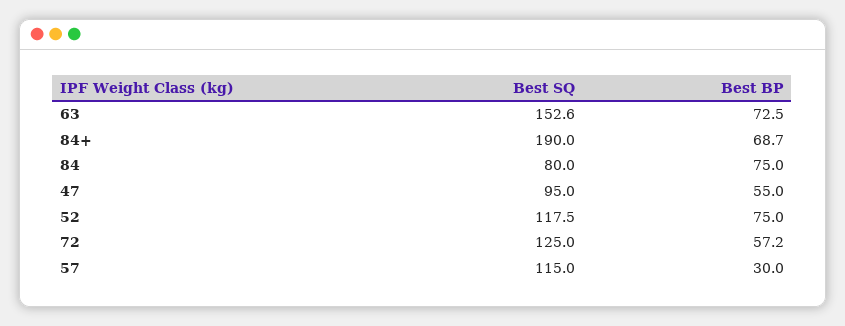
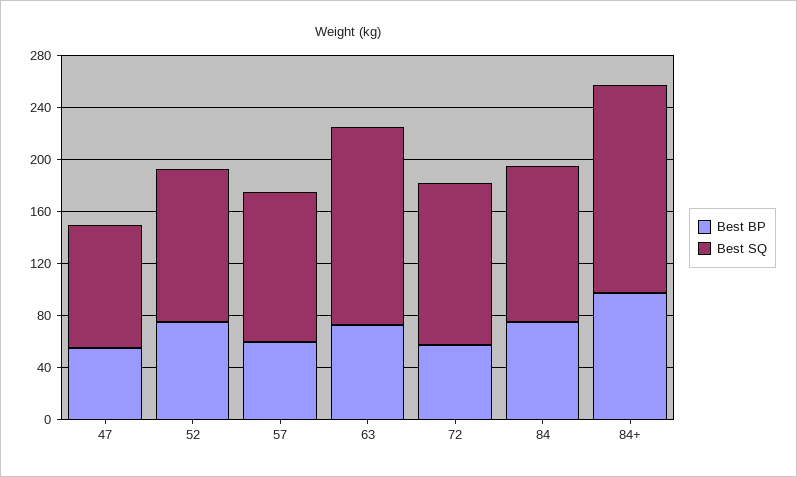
  {
    "Best SQ": {
      "63": 152.6,
-     "84+": 190,
+     "84+": 160,
-     "84": 80,
+     "84": 120,
      "47": 95,
      "52": 117.5,
      "72": 125,
      "57": 115
    },
    "Best BP": {
      "63": 72.5,
-     "84+": 68.7,
+     "84+": 100,
      "84": 75,
      "47": 55,
      "52": 75,
      "72": 57.2,
-     "57": 30
+     "57": 60
    }
  }

